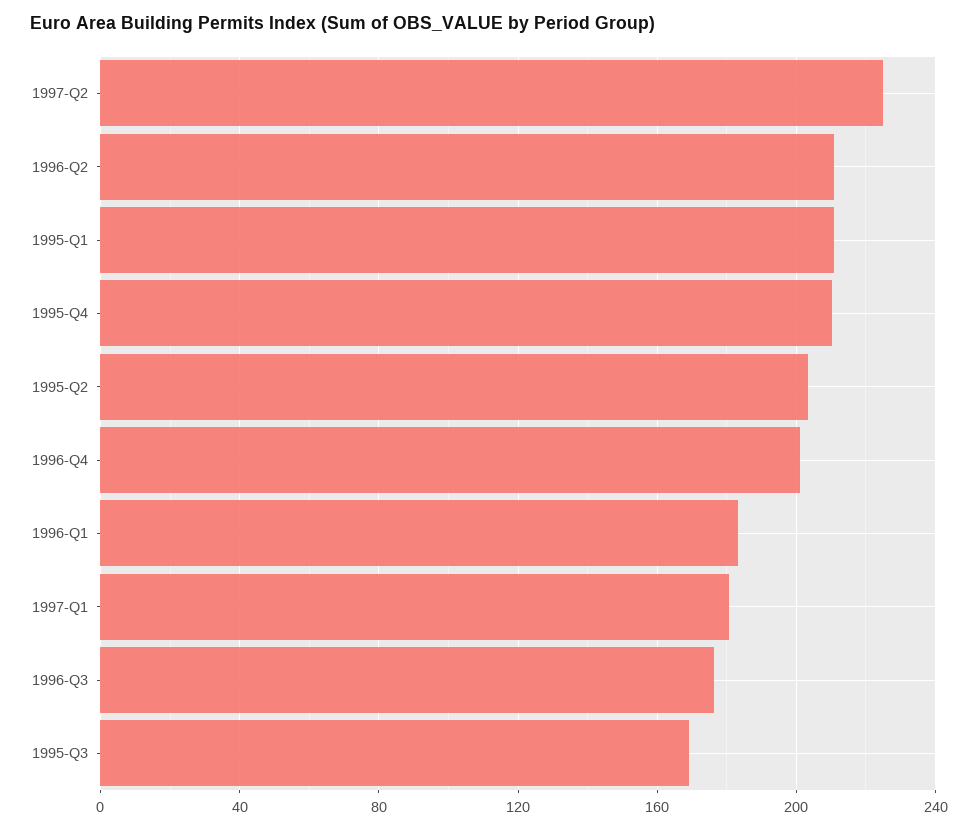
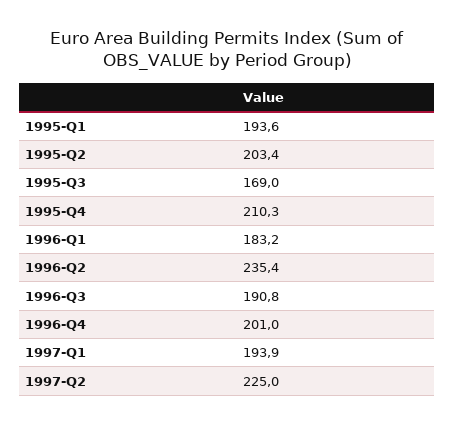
  {
    "1997-Q2": 225,
-   "1996-Q2": 210,
+   "1996-Q2": 235.4,
-   "1995-Q1": 210,
+   "1995-Q1": 193.6,
    "1995-Q4": 210.3,
    "1995-Q2": 203.4,
    "1996-Q4": 201,
    "1996-Q1": 183.2,
-   "1997-Q1": 180,
+   "1997-Q1": 193.9,
-   "1996-Q3": 175,
+   "1996-Q3": 190.8,
    "1995-Q3": 169
  }

